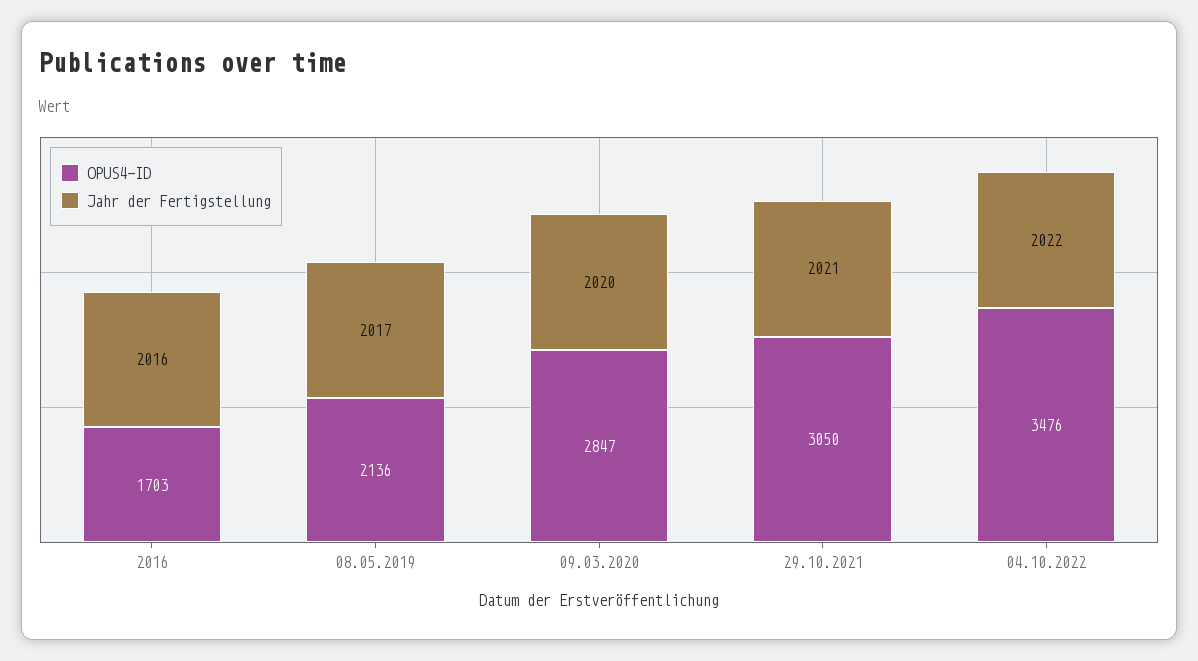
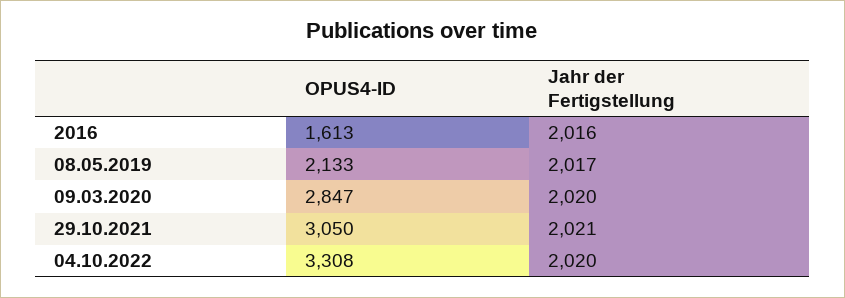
  {
    "OPUS4-ID": {
-     "2016": 1703,
+     "2016": 1613,
-     "08.05.2019": 2136,
+     "08.05.2019": 2133,
      "09.03.2020": 2847,
      "29.10.2021": 3050,
-     "04.10.2022": 3476
+     "04.10.2022": 3308
    },
    "Jahr der Fertigstellung": {
      "2016": 2016,
      "08.05.2019": 2017,
      "09.03.2020": 2020,
      "29.10.2021": 2021,
-     "04.10.2022": 2022
+     "04.10.2022": 2020
    }
  }

